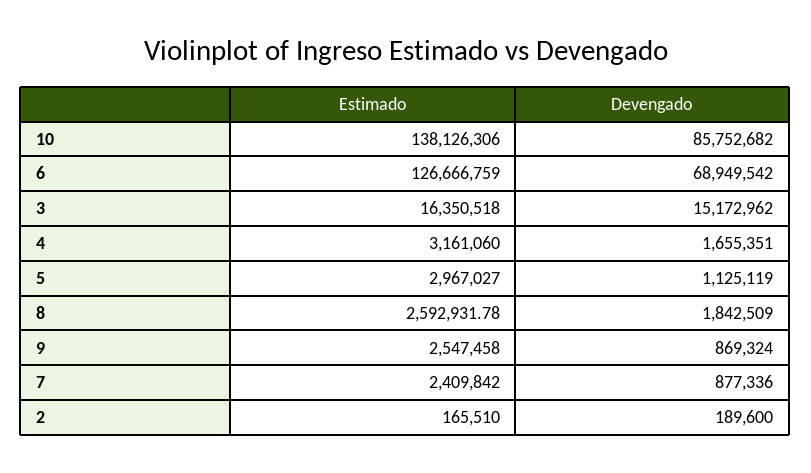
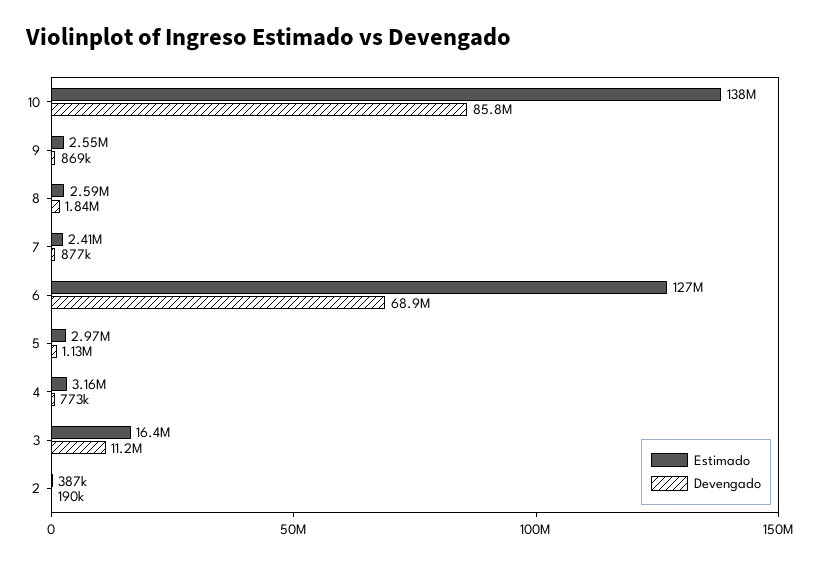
  {
    "Estimado": {
      "10": 138126306,
      "6": 126666759,
      "3": 16350518,
      "4": 3161060,
      "5": 2967027,
      "8": 2592931.78,
      "9": 2547458,
      "7": 2409842,
-     "2": 165510
+     "2": 387000
    },
    "Devengado": {
      "10": 85752682,
      "6": 68949542,
-     "3": 15172962,
+     "3": 11200000,
-     "4": 1655351,
+     "4": 773000,
      "5": 1125119,
      "8": 1842509,
      "9": 869324,
      "7": 877336,
      "2": 189600
    }
  }

